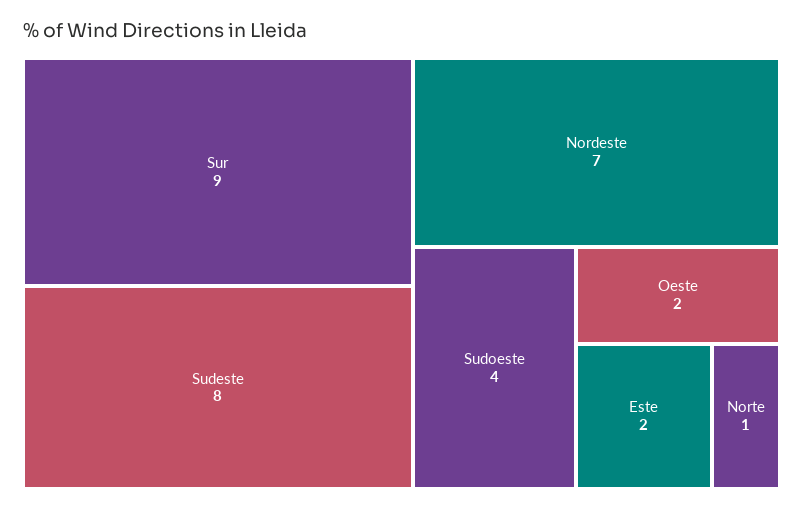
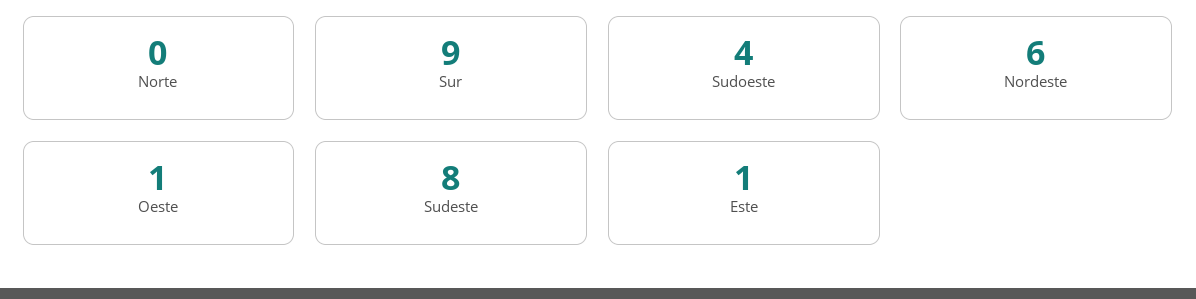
  {
    "Sur": 9,
    "Sudeste": 8,
-   "Nordeste": 7,
+   "Nordeste": 6,
    "Sudoeste": 4,
-   "Oeste": 2,
+   "Oeste": 1,
-   "Este": 2,
+   "Este": 1,
-   "Norte": 1
+   "Norte": 0
  }

